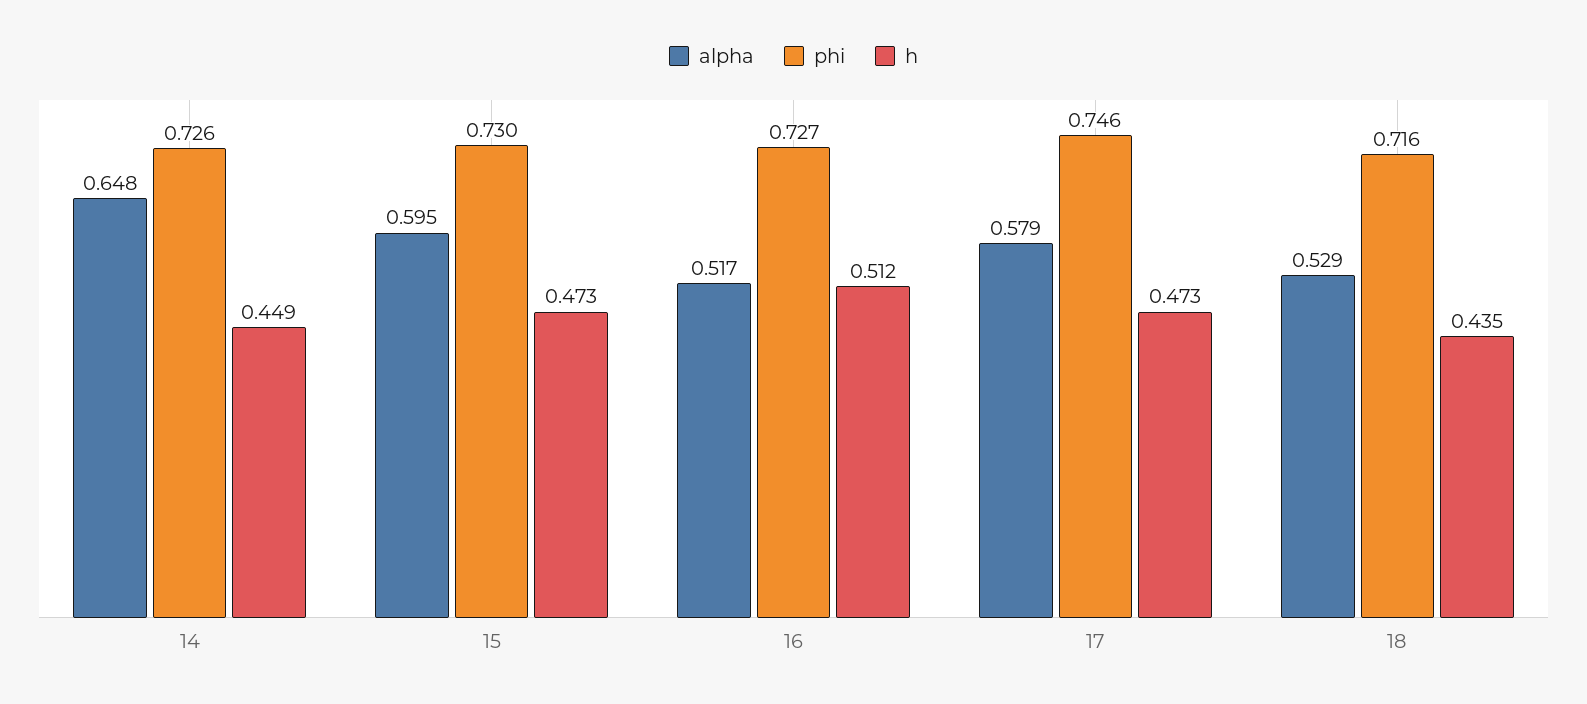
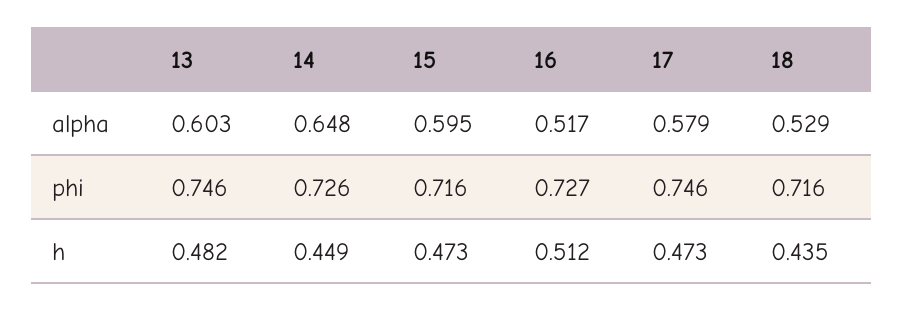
  {
    "alpha": {
      "14": 0.648,
      "15": 0.595,
      "16": 0.517,
      "17": 0.579,
-     "18": 0.529
+     "18": 0.529,
+     "13": 0.603
    },
    "phi": {
      "14": 0.726,
-     "15": 0.73,
+     "15": 0.716,
      "16": 0.727,
      "17": 0.746,
-     "18": 0.716
+     "18": 0.716,
+     "13": 0.746
    },
    "h": {
      "14": 0.449,
      "15": 0.473,
      "16": 0.512,
      "17": 0.473,
-     "18": 0.435
+     "18": 0.435,
+     "13": 0.482
    }
  }

